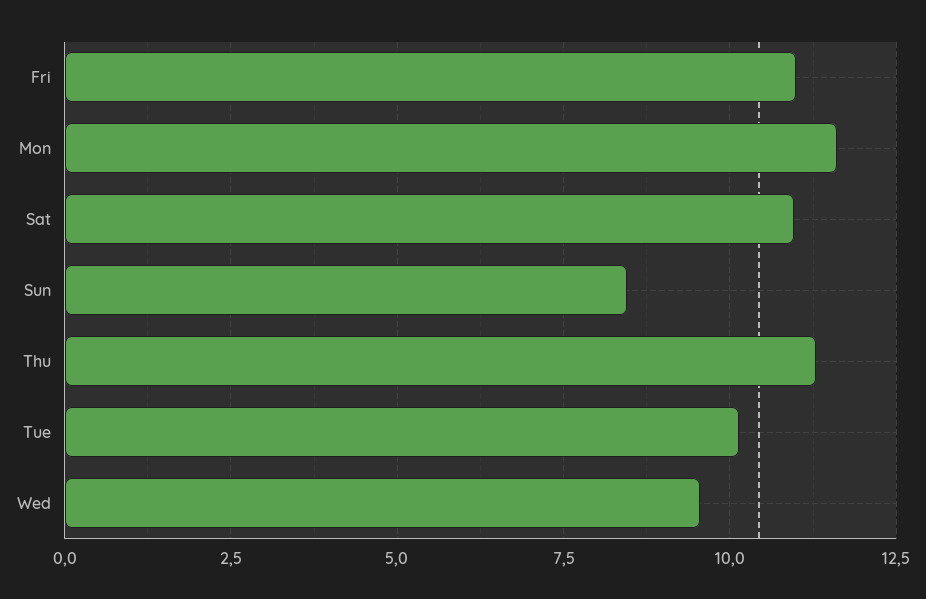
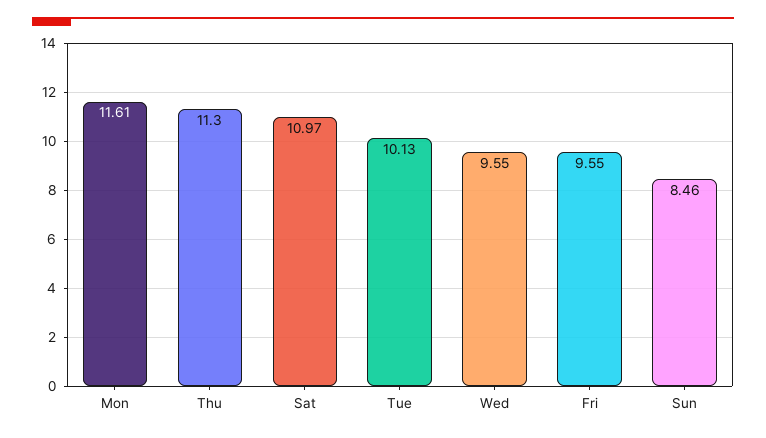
  {
-   "Fri": 11,
+   "Fri": 9.55,
    "Mon": 11.61,
    "Sat": 10.97,
    "Sun": 8.46,
    "Thu": 11.3,
    "Tue": 10.13,
    "Wed": 9.55
  }

